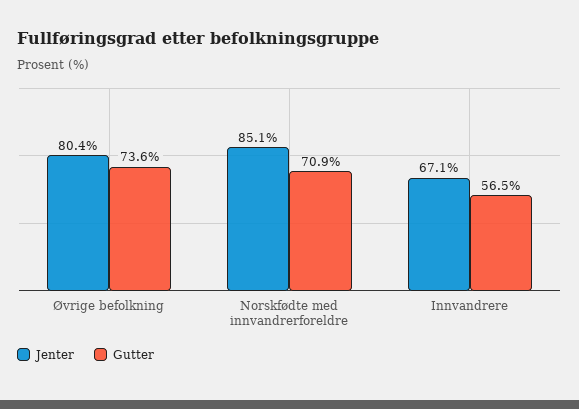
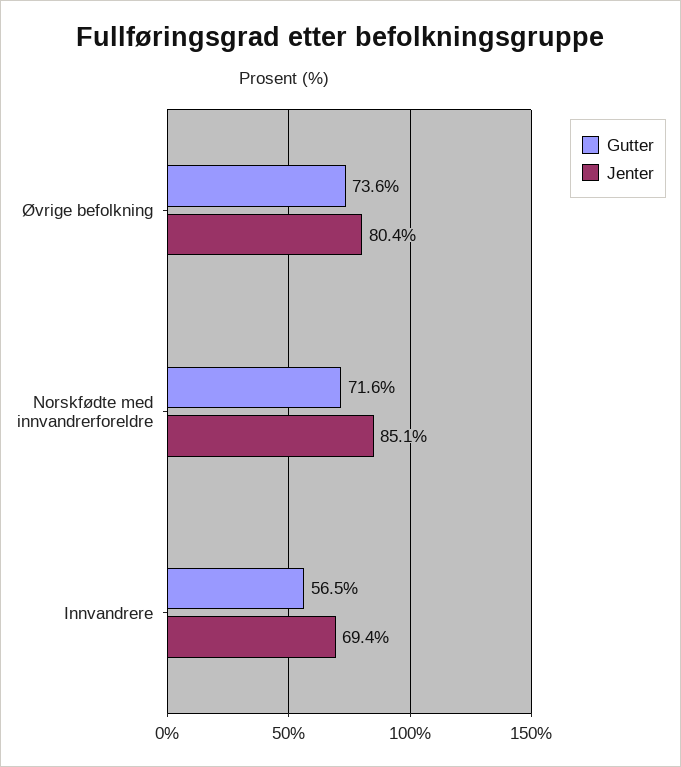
  {
    "Jenter": {
      "Øvrige befolkning": 80.4,
      "Norskfødte med innvandrerforeldre": 85.1,
-     "Innvandrere": 67.1
+     "Innvandrere": 69.4
    },
    "Gutter": {
      "Øvrige befolkning": 73.6,
-     "Norskfødte med innvandrerforeldre": 70.9,
+     "Norskfødte med innvandrerforeldre": 71.6,
      "Innvandrere": 56.5
    }
  }

